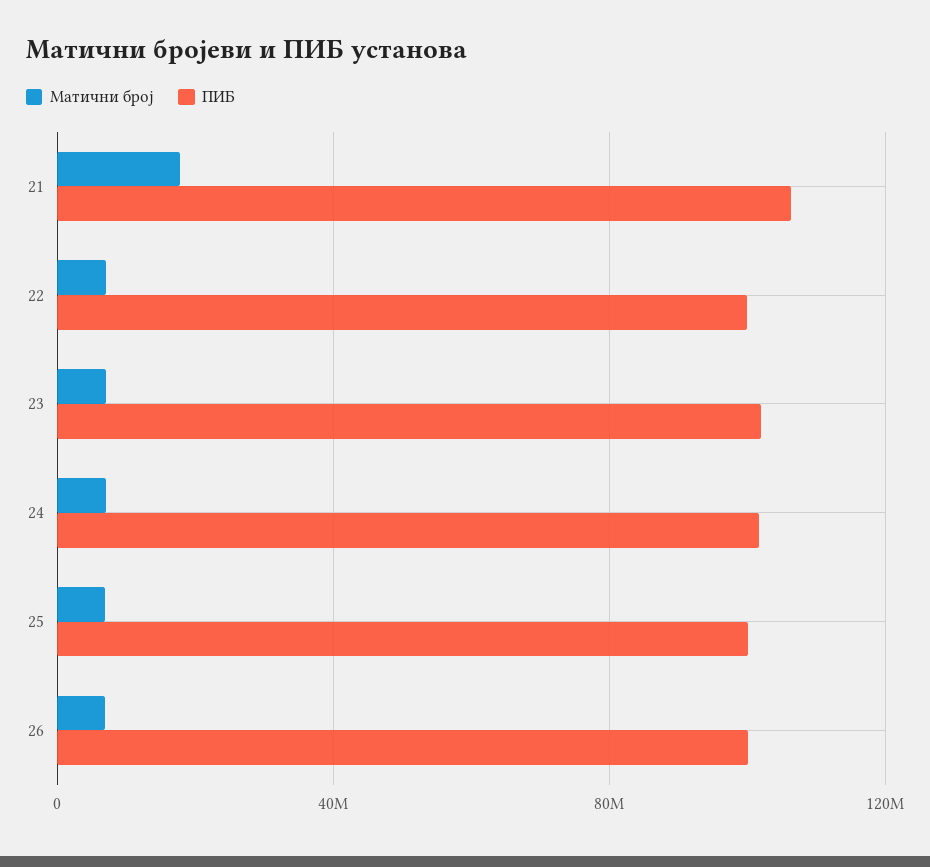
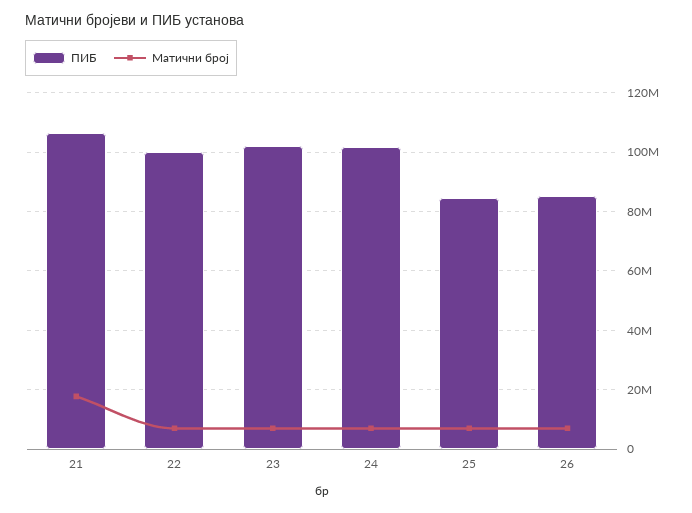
  {
    "Матични број": {
      "21": 17500000,
      "22": 7500000,
      "23": 7500000,
      "24": 7500000,
      "25": 7500000,
      "26": 7500000
    },
    "ПИБ": {
      "21": 107500000,
      "22": 100000000,
      "23": 102500000,
      "24": 102500000,
-     "25": 100000000,
+     "25": 85000000,
-     "26": 100000000
+     "26": 85000000
    }
  }

